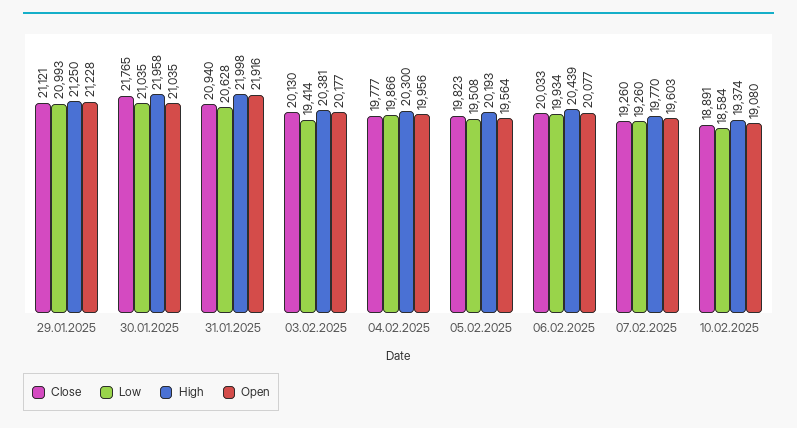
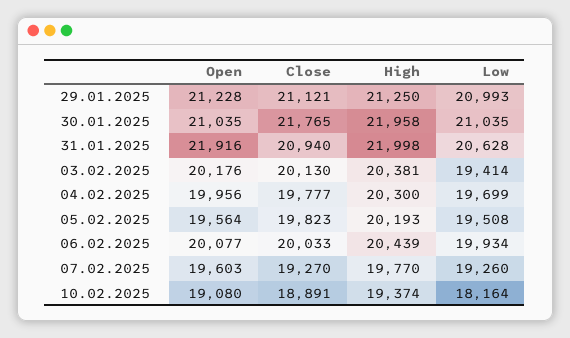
  {
    "Close": {
      "29.01.2025": 21121,
      "30.01.2025": 21765,
      "31.01.2025": 20940,
      "03.02.2025": 20130,
      "04.02.2025": 19777,
      "05.02.2025": 19823,
      "06.02.2025": 20033,
-     "07.02.2025": 19260,
+     "07.02.2025": 19270,
      "10.02.2025": 18891
    },
    "Low": {
      "29.01.2025": 20993,
      "30.01.2025": 21035,
      "31.01.2025": 20628,
      "03.02.2025": 19414,
-     "04.02.2025": 19866,
+     "04.02.2025": 19699,
      "05.02.2025": 19508,
      "06.02.2025": 19934,
      "07.02.2025": 19260,
-     "10.02.2025": 18584
+     "10.02.2025": 18164
    },
    "High": {
      "29.01.2025": 21250,
      "30.01.2025": 21958,
      "31.01.2025": 21998,
      "03.02.2025": 20381,
      "04.02.2025": 20300,
      "05.02.2025": 20193,
      "06.02.2025": 20439,
      "07.02.2025": 19770,
      "10.02.2025": 19374
    },
    "Open": {
      "29.01.2025": 21228,
      "30.01.2025": 21035,
      "31.01.2025": 21916,
-     "03.02.2025": 20177,
+     "03.02.2025": 20176,
      "04.02.2025": 19956,
      "05.02.2025": 19564,
      "06.02.2025": 20077,
      "07.02.2025": 19603,
      "10.02.2025": 19080
    }
  }

